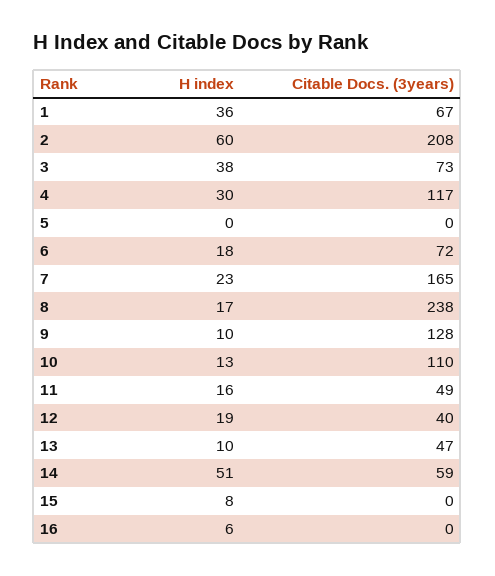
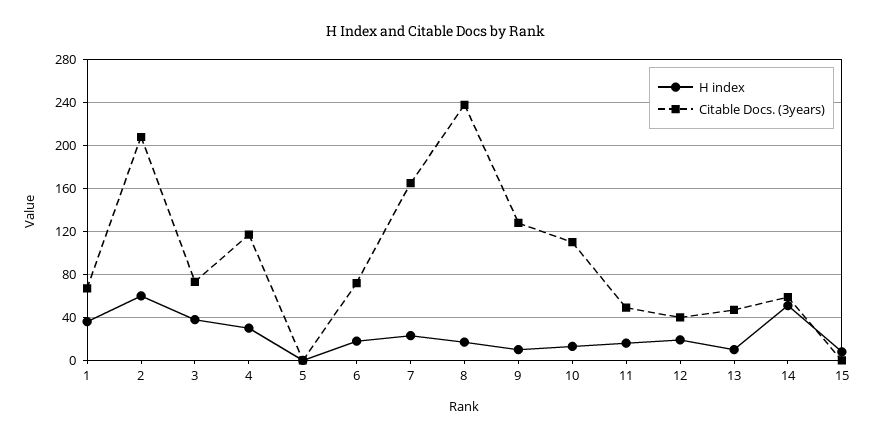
  {
    "H index": {
      "1": 36,
      "2": 60,
      "3": 38,
      "4": 30,
      "5": 0,
      "6": 18,
      "7": 23,
      "8": 17,
      "9": 10,
      "10": 13,
      "11": 16,
      "12": 19,
      "13": 10,
      "14": 51,
-     "15": 8,
+     "15": 8
-     "16": 6
    },
    "Citable Docs. (3years)": {
      "1": 67,
      "2": 208,
      "3": 73,
      "4": 117,
      "5": 0,
      "6": 72,
      "7": 165,
      "8": 238,
      "9": 128,
      "10": 110,
      "11": 49,
      "12": 40,
      "13": 47,
      "14": 59,
-     "15": 0,
+     "15": 0
-     "16": 0
    }
  }

